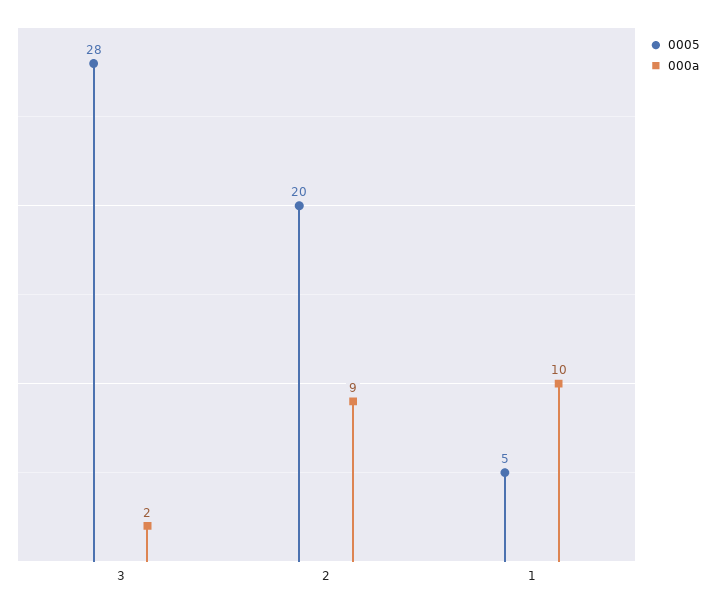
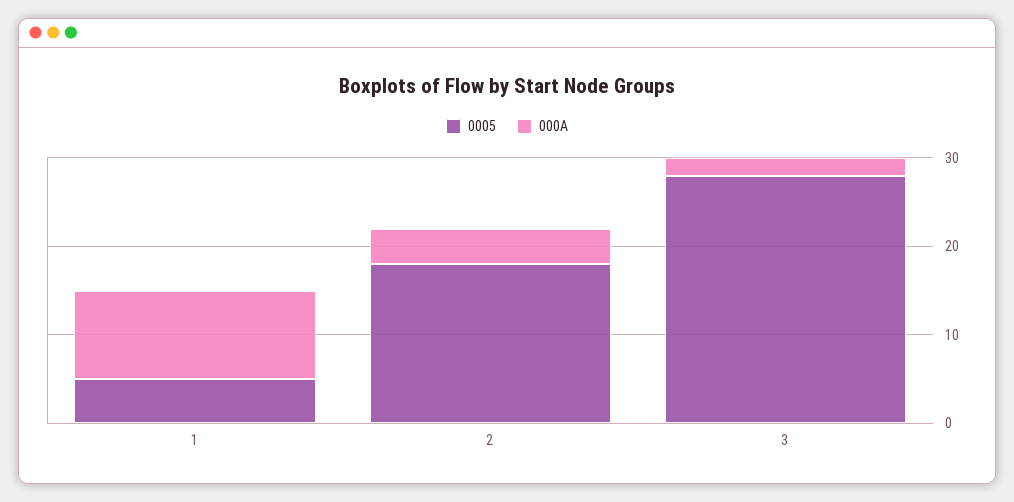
  {
    "0005": {
      "3": 28,
-     "2": 20,
+     "2": 18,
      "1": 5
    },
    "000a": {
      "3": 2,
-     "2": 9,
+     "2": 4,
      "1": 10
    }
  }

